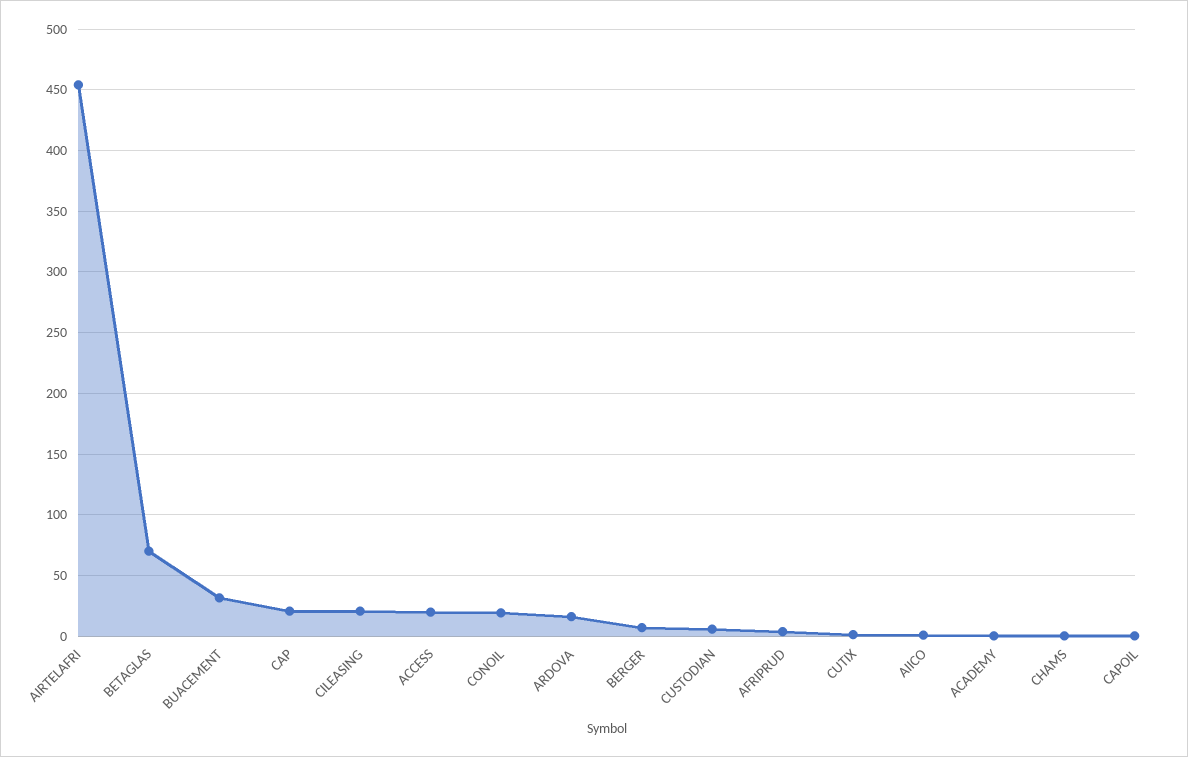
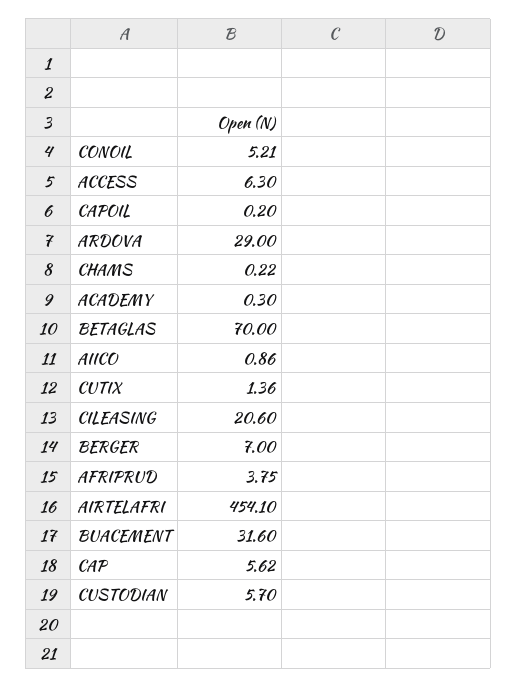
  {
    "AIRTELAFRI": 454.1,
    "BETAGLAS": 70,
    "BUACEMENT": 31.6,
-   "CAP": 20,
+   "CAP": 5.62,
    "CILEASING": 20.6,
-   "ACCESS": 20,
+   "ACCESS": 6.3,
-   "CONOIL": 20,
+   "CONOIL": 5.21,
-   "ARDOVA": 15,
+   "ARDOVA": 29,
    "BERGER": 7,
    "CUSTODIAN": 5.7,
    "AFRIPRUD": 3.75,
    "CUTIX": 1.36,
    "AIICO": 0.86,
    "ACADEMY": 0.3,
    "CHAMS": 0.22,
    "CAPOIL": 0.2
  }

